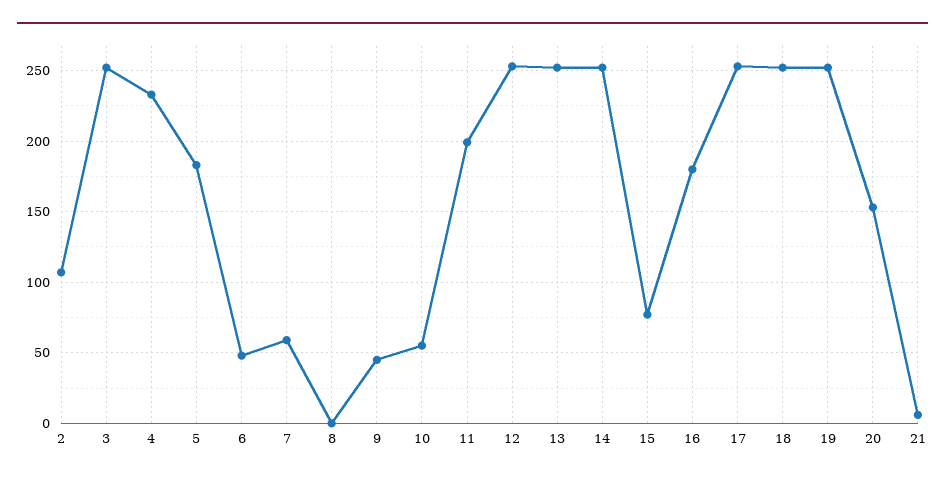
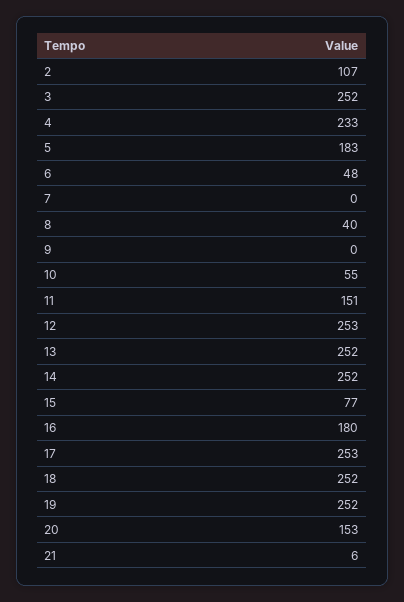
  {
    "2": 107,
    "3": 252,
    "4": 233,
    "5": 183,
    "6": 48,
-   "7": 60,
+   "7": 0,
-   "8": 0,
+   "8": 40,
-   "9": 45,
+   "9": 0,
    "10": 55,
-   "11": 200,
+   "11": 151,
    "12": 253,
    "13": 252,
    "14": 252,
    "15": 77,
    "16": 180,
    "17": 253,
    "18": 252,
    "19": 252,
    "20": 153,
    "21": 6
  }

